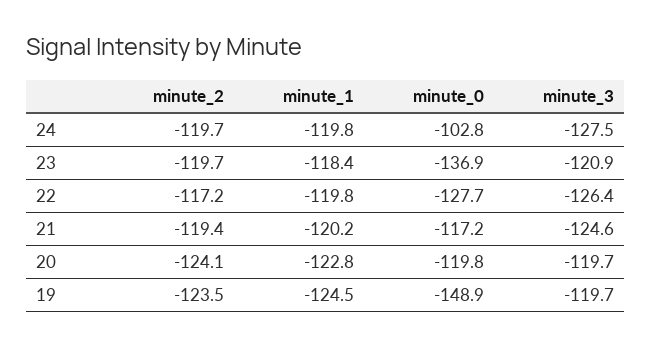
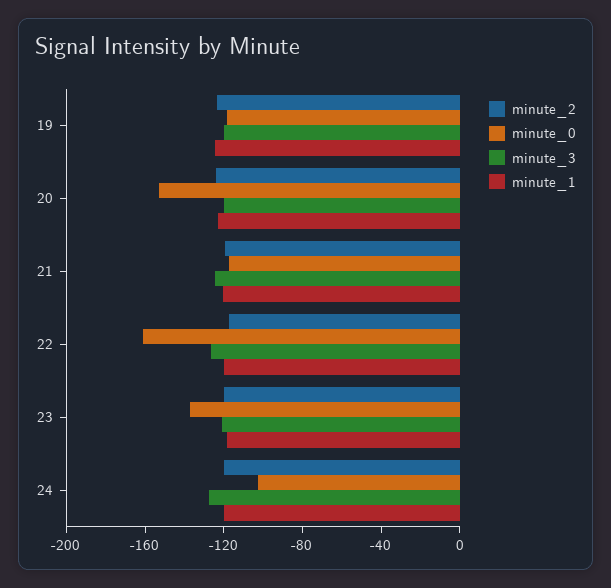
  {
    "minute_2": {
      "24": -119.7,
      "23": -119.7,
      "22": -117.2,
      "21": -119.4,
      "20": -124.1,
      "19": -123.5
    },
    "minute_1": {
      "24": -119.8,
      "23": -118.4,
      "22": -119.8,
      "21": -120.2,
      "20": -122.8,
      "19": -124.5
    },
    "minute_0": {
      "24": -102.8,
      "23": -136.9,
-     "22": -127.7,
+     "22": -160,
      "21": -117.2,
-     "20": -119.8,
+     "20": -150,
-     "19": -148.9
+     "19": -120
    },
    "minute_3": {
      "24": -127.5,
      "23": -120.9,
      "22": -126.4,
      "21": -124.6,
      "20": -119.7,
      "19": -119.7
    }
  }

